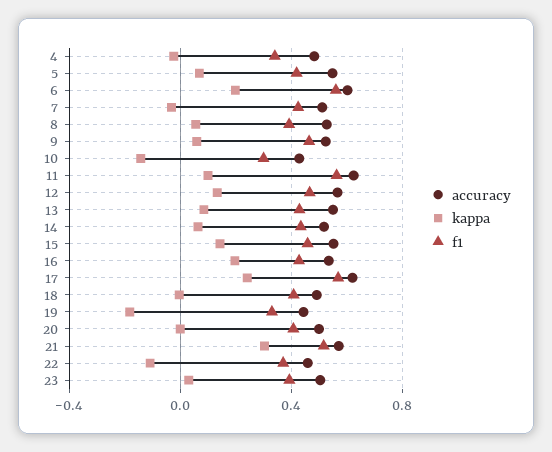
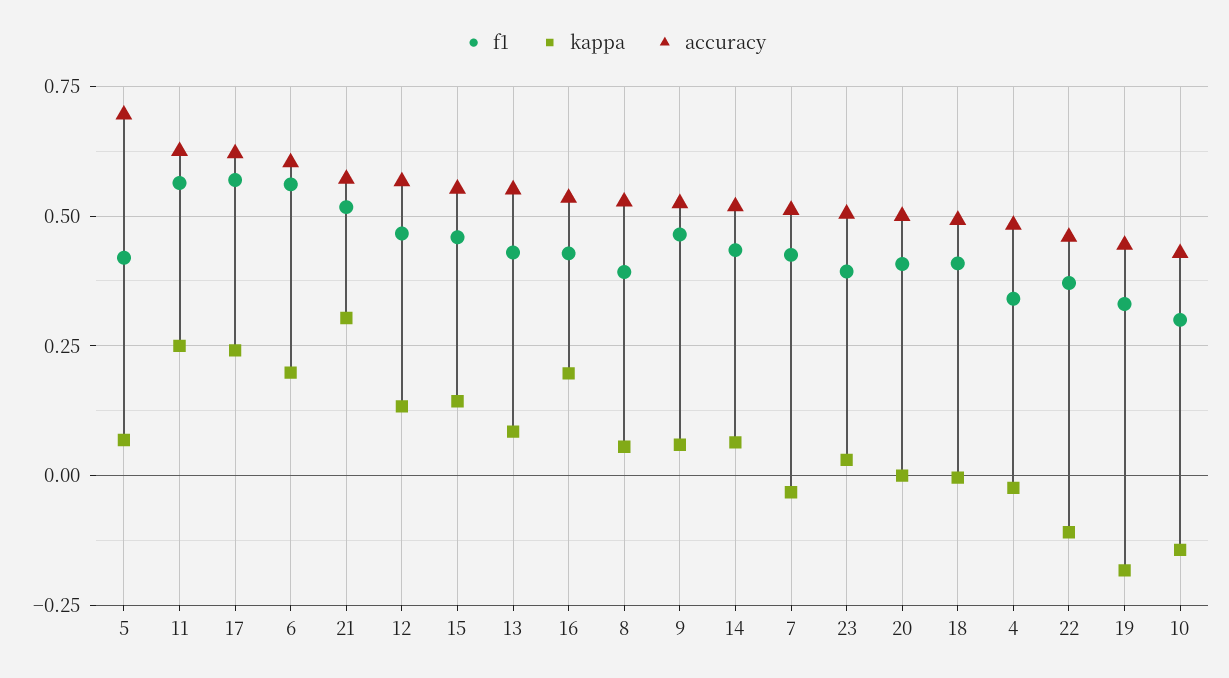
  {
    "accuracy": {
      "4": 0.475,
-     "5": 0.55,
+     "5": 0.7,
      "6": 0.6,
      "7": 0.5,
      "8": 0.525,
      "9": 0.525,
      "10": 0.425,
      "11": 0.625,
      "12": 0.575,
      "13": 0.55,
      "14": 0.525,
      "15": 0.55,
      "16": 0.525,
      "17": 0.625,
      "18": 0.5,
      "19": 0.45,
      "20": 0.5,
      "21": 0.575,
      "22": 0.45,
      "23": 0.5
    },
    "kappa": {
      "4": -0.025,
      "5": 0.075,
      "6": 0.2,
      "7": -0.025,
      "8": 0.05,
      "9": 0.05,
      "10": -0.15,
-     "11": 0.1,
+     "11": 0.25,
      "12": 0.125,
      "13": 0.075,
      "14": 0.075,
      "15": 0.15,
      "16": 0.2,
      "17": 0.25,
      "18": 0,
      "19": -0.175,
      "20": 0,
      "21": 0.3,
      "22": -0.1,
      "23": 0.025
    },
    "f1": {
      "4": 0.35,
      "5": 0.425,
      "6": 0.55,
      "7": 0.425,
      "8": 0.4,
      "9": 0.475,
      "10": 0.3,
      "11": 0.575,
      "12": 0.475,
      "13": 0.425,
      "14": 0.425,
      "15": 0.45,
      "16": 0.425,
      "17": 0.575,
      "18": 0.4,
      "19": 0.325,
      "20": 0.4,
      "21": 0.525,
      "22": 0.375,
      "23": 0.4
    }
  }

